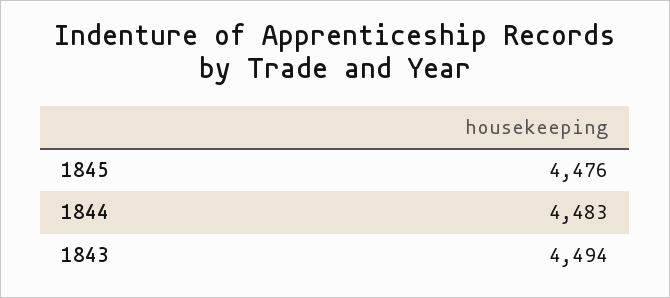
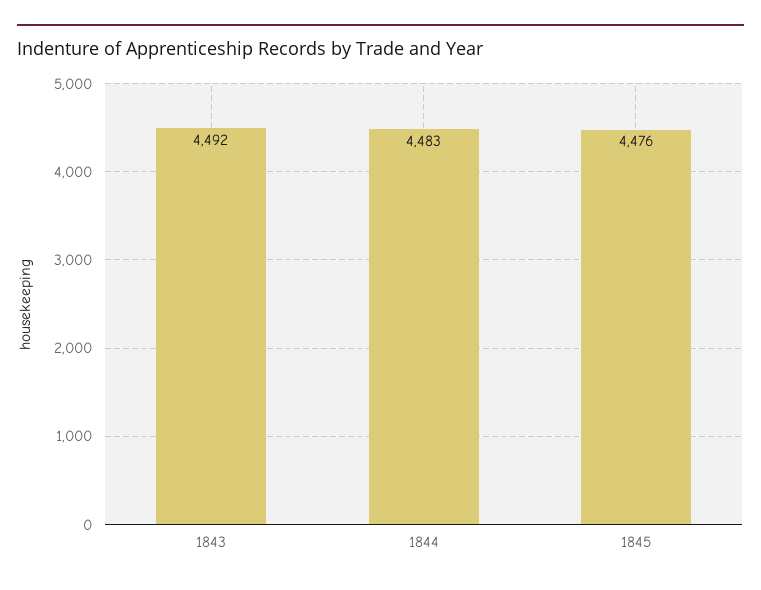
  {
    "1845": 4476,
    "1844": 4483,
-   "1843": 4494
+   "1843": 4492
  }

